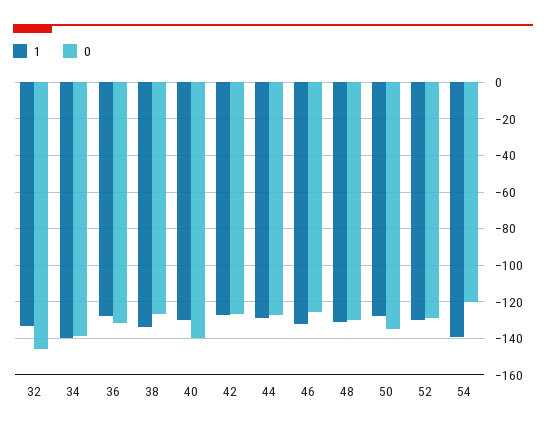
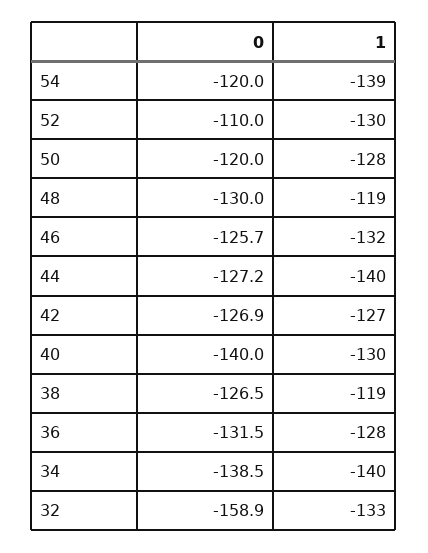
  {
    "1": {
      "32": -133,
      "34": -140,
      "36": -128,
-     "38": -135,
+     "38": -119,
      "40": -130,
      "42": -127,
-     "44": -130,
+     "44": -140,
      "46": -132,
-     "48": -130,
+     "48": -119,
      "50": -128,
      "52": -130,
      "54": -139
    },
    "0": {
-     "32": -145,
+     "32": -158.9,
      "34": -138.5,
      "36": -131.5,
      "38": -126.5,
      "40": -140,
      "42": -126.9,
      "44": -127.2,
      "46": -125.7,
      "48": -130,
-     "50": -135,
+     "50": -120,
-     "52": -130,
+     "52": -110,
      "54": -120
    }
  }

